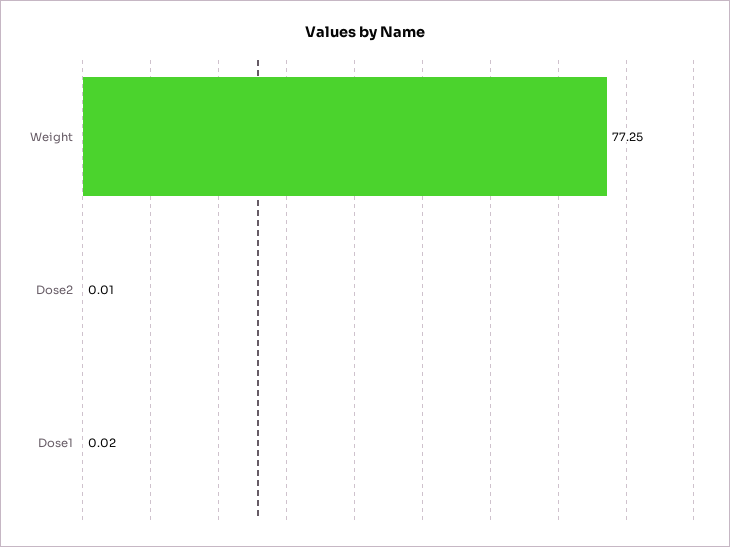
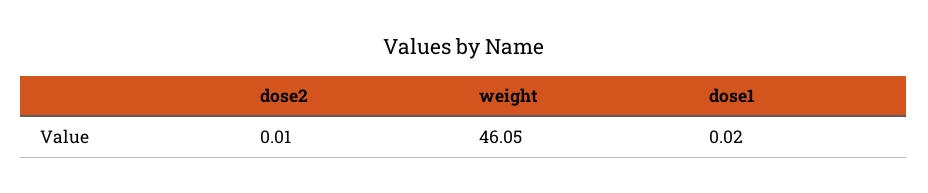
  {
-   "Weight": 77.25,
+   "Weight": 46.05,
    "Dose2": 0.01,
    "Dose1": 0.02
  }

